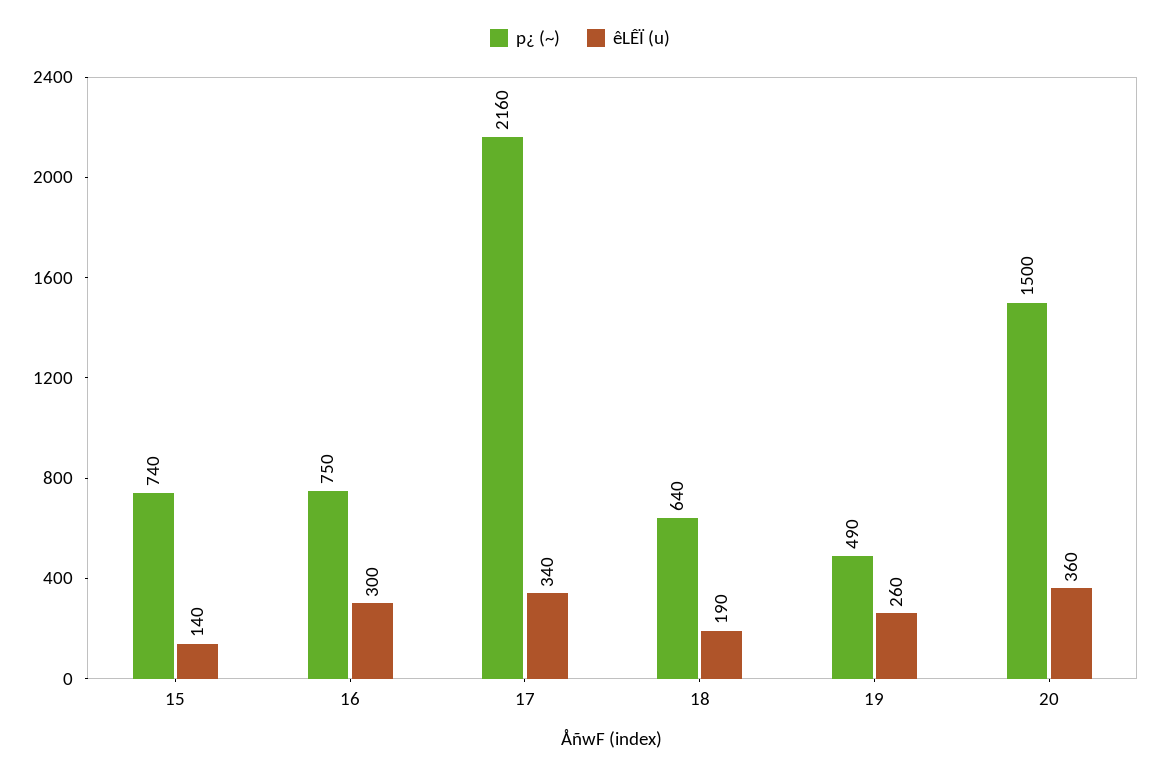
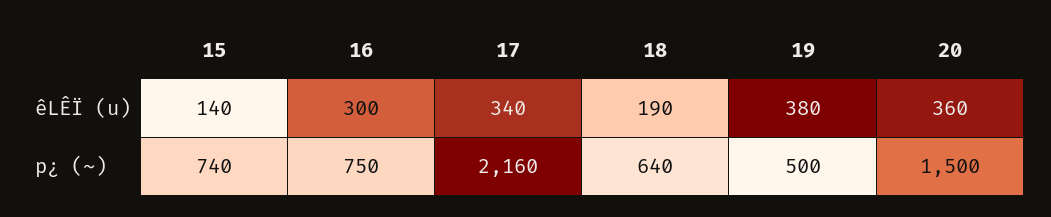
  {
    "p¿ (~)": {
      "15": 740,
      "16": 750,
      "17": 2160,
      "18": 640,
-     "19": 490,
+     "19": 500,
      "20": 1500
    },
    "êLÊÏ (u)": {
      "15": 140,
      "16": 300,
      "17": 340,
      "18": 190,
-     "19": 260,
+     "19": 380,
      "20": 360
    }
  }

